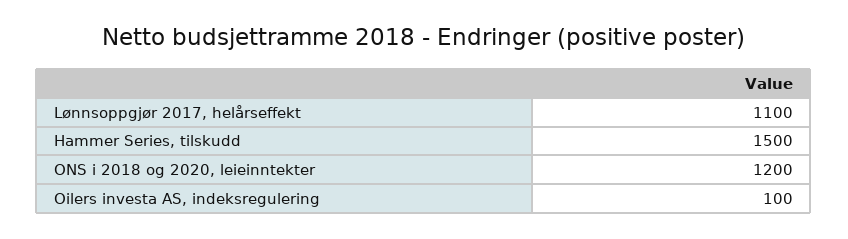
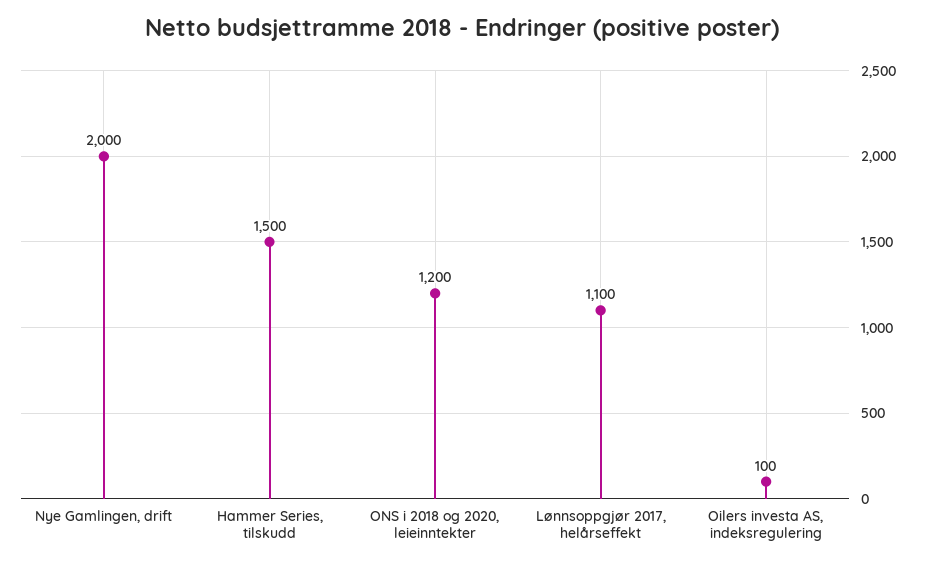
  {
    "Lønnsoppgjør 2017, helårseffekt": 1100,
    "Hammer Series, tilskudd": 1500,
    "ONS i 2018 og 2020, leieinntekter": 1200,
-   "Oilers investa AS, indeksregulering": 100
+   "Oilers investa AS, indeksregulering": 100,
+   "Nye Gamlingen, drift": 2000
  }

